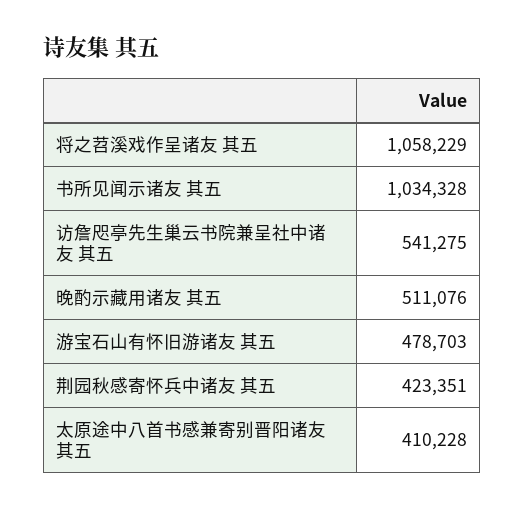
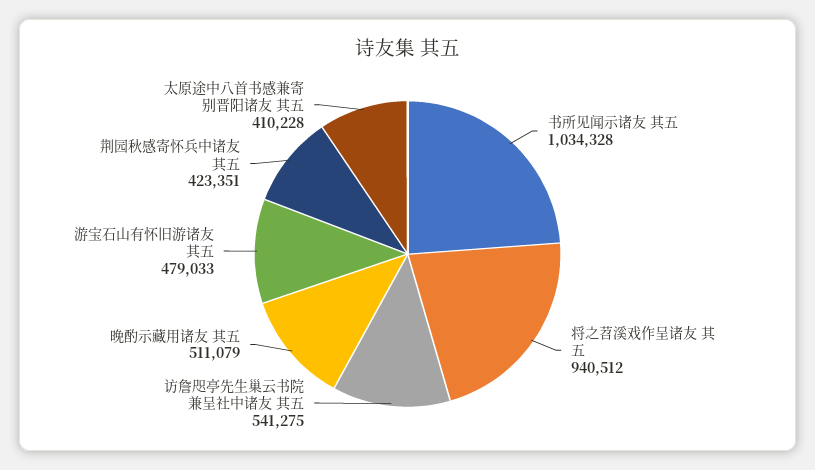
  {
-   "将之苕溪戏作呈诸友 其五": 1058229,
+   "将之苕溪戏作呈诸友 其五": 940512,
    "书所见闻示诸友 其五": 1034328,
    "访詹咫亭先生巢云书院兼呈社中诸友 其五": 541275,
-   "晚酌示藏用诸友 其五": 511076,
+   "晚酌示藏用诸友 其五": 511079,
-   "游宝石山有怀旧游诸友 其五": 478703,
+   "游宝石山有怀旧游诸友 其五": 479033,
    "荆园秋感寄怀兵中诸友 其五": 423351,
    "太原途中八首书感兼寄别晋阳诸友 其五": 410228
  }

